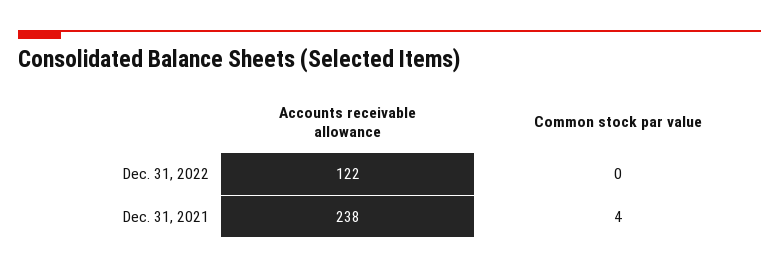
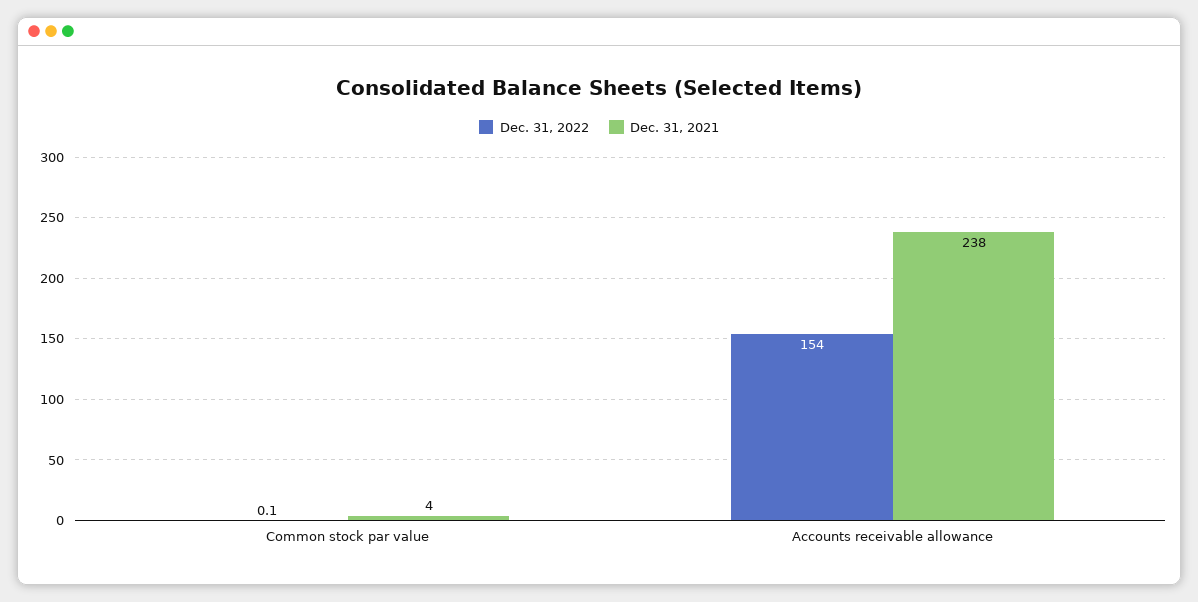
  {
    "Dec. 31, 2022": {
-     "Accounts receivable allowance": 122,
+     "Accounts receivable allowance": 154,
      "Common stock par value": 0.1
    },
    "Dec. 31, 2021": {
      "Accounts receivable allowance": 238,
      "Common stock par value": 4
    }
  }

